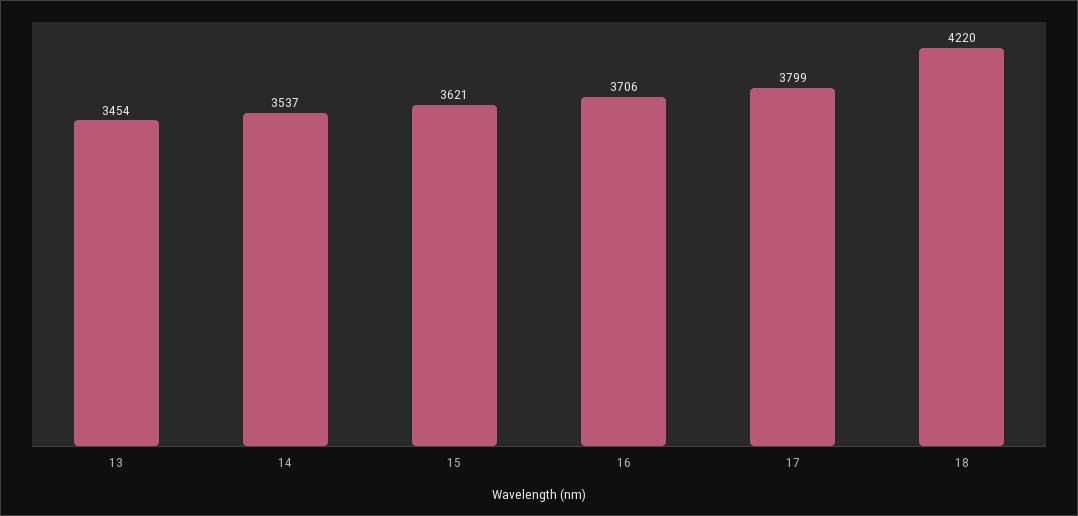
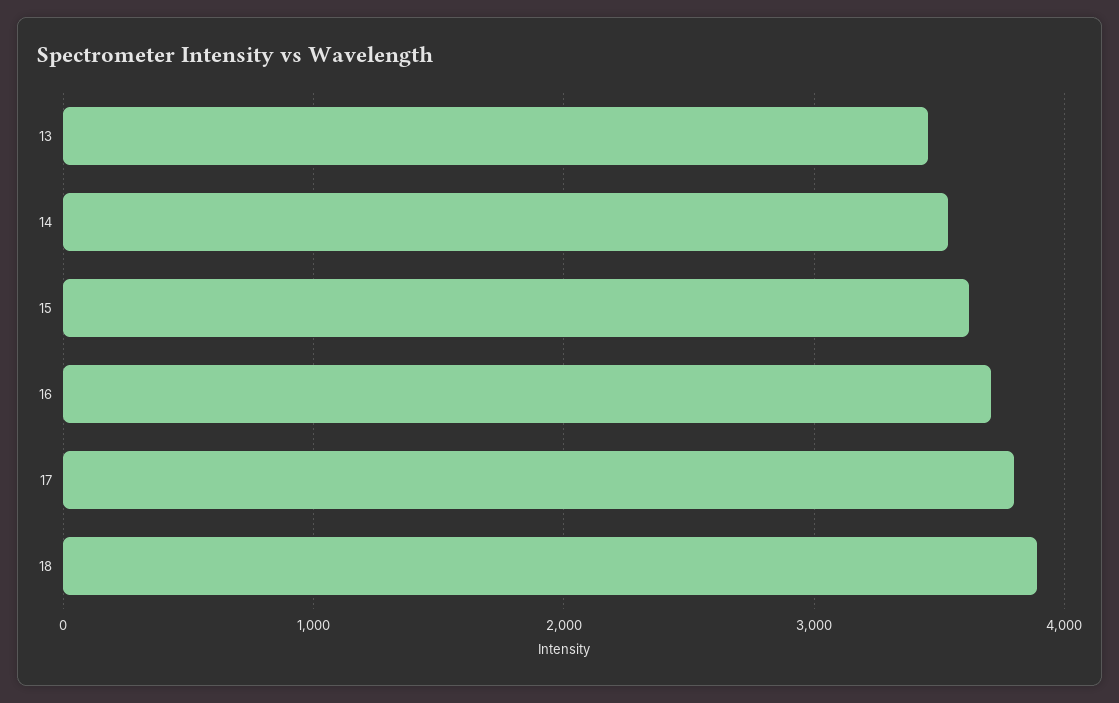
  {
    "13": 3454,
    "14": 3537,
    "15": 3621,
    "16": 3706,
    "17": 3799,
-   "18": 4220
+   "18": 3900
  }

